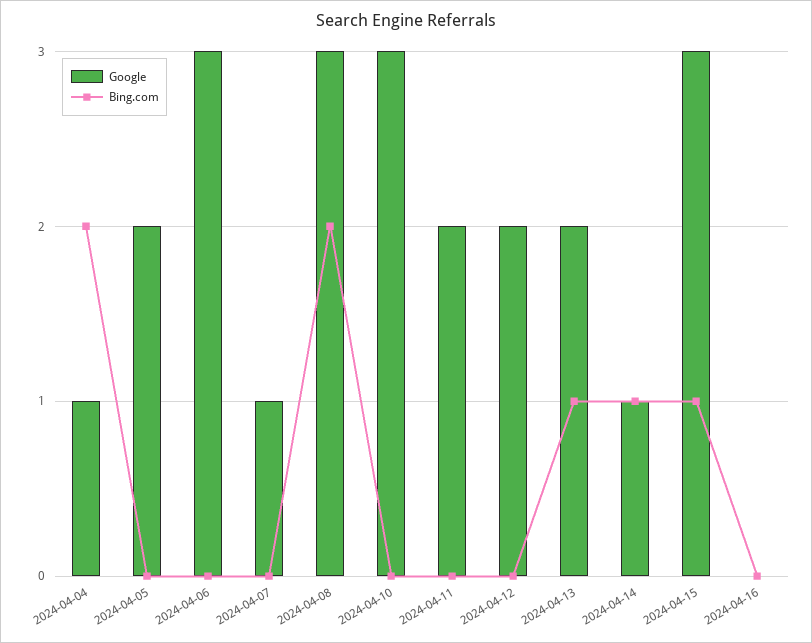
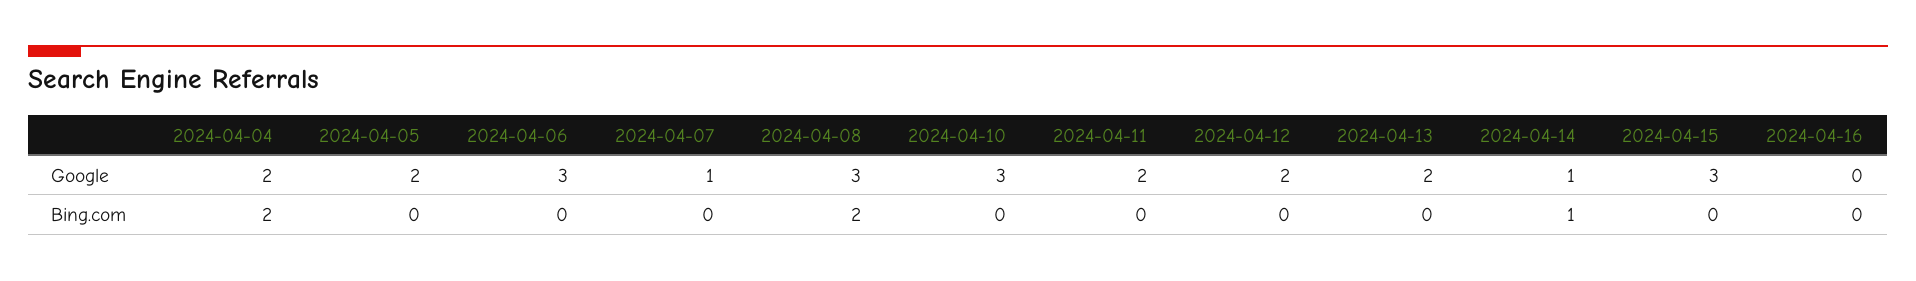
  {
    "Google": {
-     "2024-04-04": 1,
+     "2024-04-04": 2,
      "2024-04-05": 2,
      "2024-04-06": 3,
      "2024-04-07": 1,
      "2024-04-08": 3,
      "2024-04-10": 3,
      "2024-04-11": 2,
      "2024-04-12": 2,
      "2024-04-13": 2,
      "2024-04-14": 1,
      "2024-04-15": 3,
      "2024-04-16": 0
    },
    "Bing.com": {
      "2024-04-04": 2,
      "2024-04-05": 0,
      "2024-04-06": 0,
      "2024-04-07": 0,
      "2024-04-08": 2,
      "2024-04-10": 0,
      "2024-04-11": 0,
      "2024-04-12": 0,
-     "2024-04-13": 1,
+     "2024-04-13": 0,
      "2024-04-14": 1,
-     "2024-04-15": 1,
+     "2024-04-15": 0,
      "2024-04-16": 0
    }
  }

